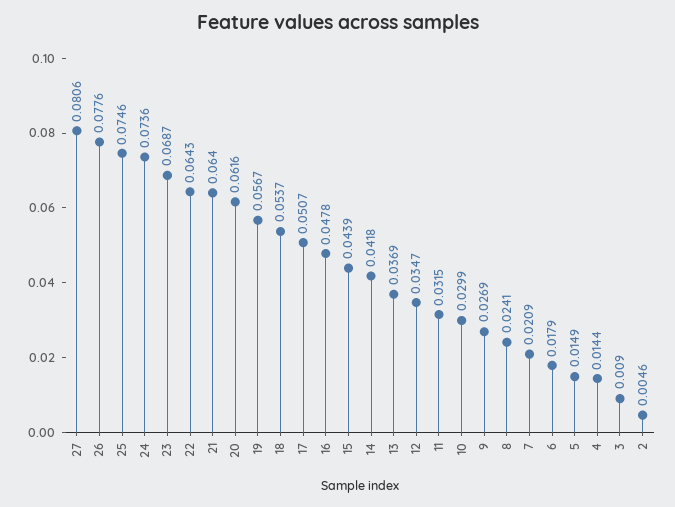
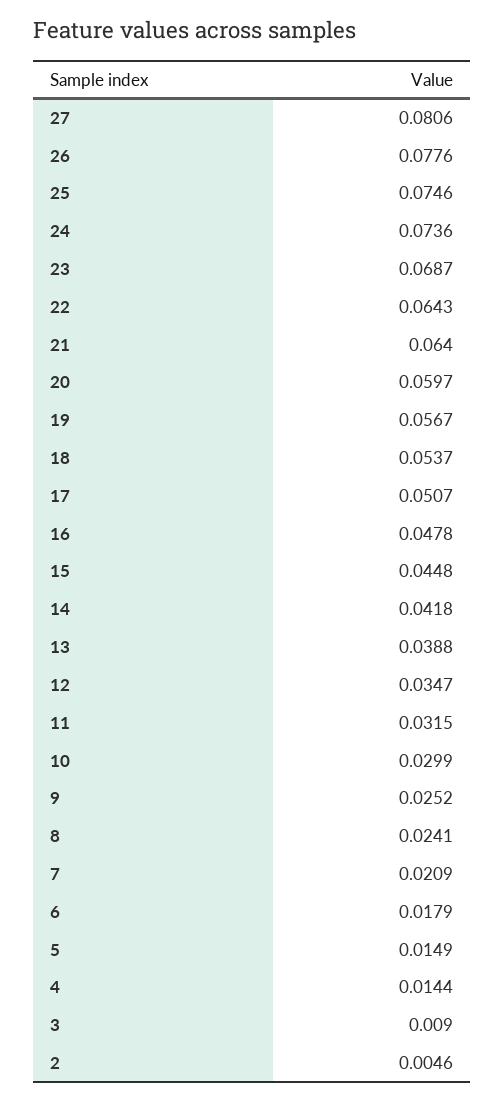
  {
    "27": 0.0806,
    "26": 0.0776,
    "25": 0.0746,
    "24": 0.0736,
    "23": 0.0687,
    "22": 0.0643,
    "21": 0.064,
-   "20": 0.0616,
+   "20": 0.0597,
    "19": 0.0567,
    "18": 0.0537,
    "17": 0.0507,
    "16": 0.0478,
-   "15": 0.0439,
+   "15": 0.0448,
    "14": 0.0418,
-   "13": 0.0369,
+   "13": 0.0388,
    "12": 0.0347,
    "11": 0.0315,
    "10": 0.0299,
-   "9": 0.0269,
+   "9": 0.0252,
    "8": 0.0241,
    "7": 0.0209,
    "6": 0.0179,
    "5": 0.0149,
    "4": 0.0144,
    "3": 0.009,
    "2": 0.0046
  }

